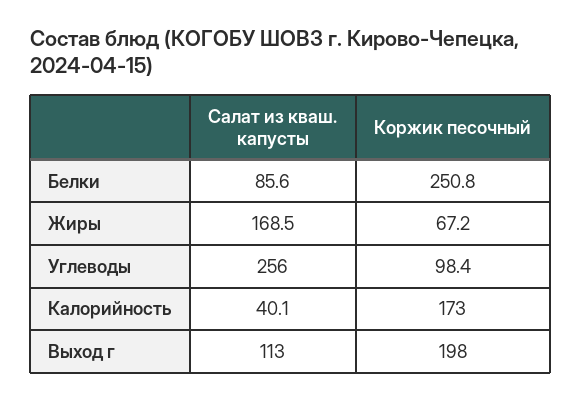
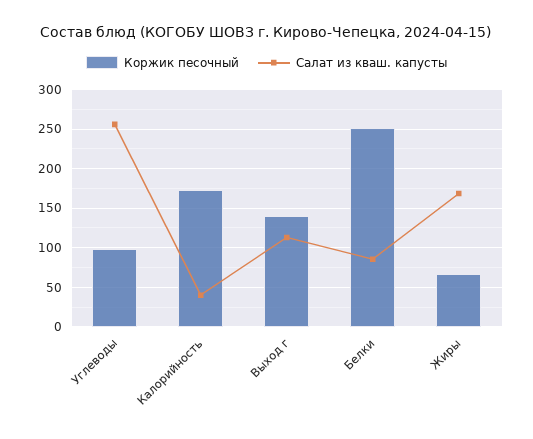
  {
    "Салат из кваш. капусты": {
      "Белки": 85.6,
      "Жиры": 168.5,
      "Углеводы": 256,
      "Калорийность": 40.1,
      "Выход г": 113
    },
    "Коржик песочный": {
      "Белки": 250.8,
      "Жиры": 67.2,
      "Углеводы": 98.4,
      "Калорийность": 173,
-     "Выход г": 198
+     "Выход г": 140
    }
  }

